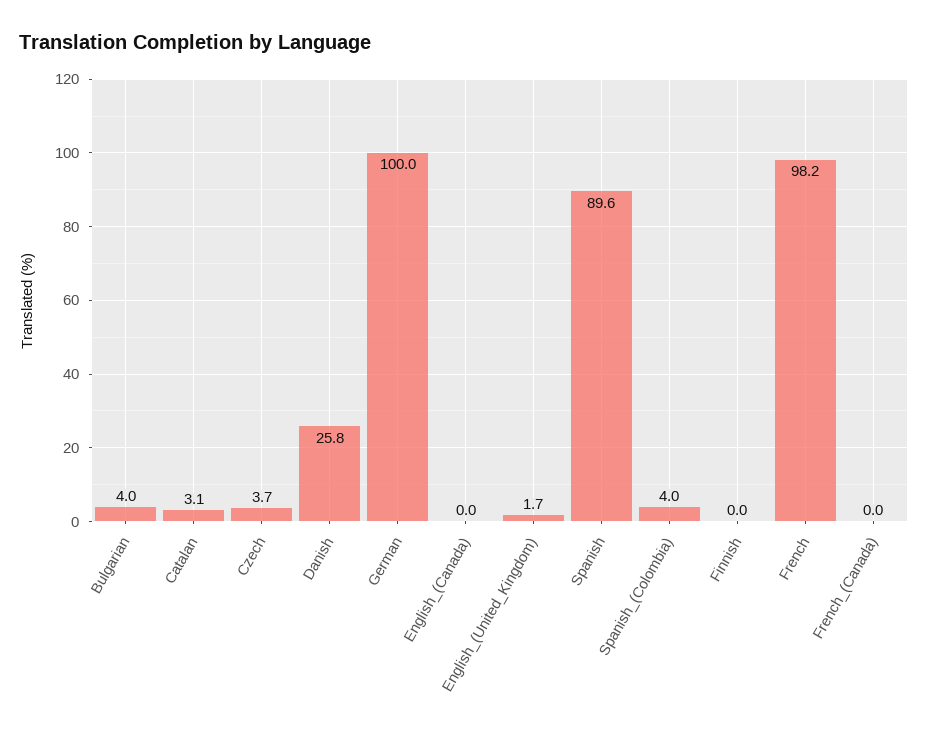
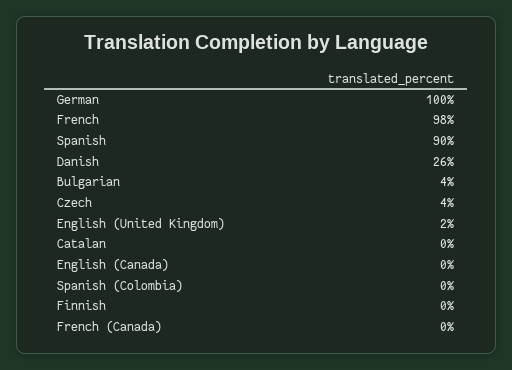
  {
    "Bulgarian": 4,
-   "Catalan": 3.1,
+   "Catalan": 0,
    "Czech": 3.7,
    "Danish": 25.8,
    "German": 100,
    "English_(Canada)": 0,
    "English_(United_Kingdom)": 1.7,
    "Spanish": 89.6,
-   "Spanish_(Colombia)": 4,
+   "Spanish_(Colombia)": 0,
    "Finnish": 0,
    "French": 98.2,
    "French_(Canada)": 0
  }

